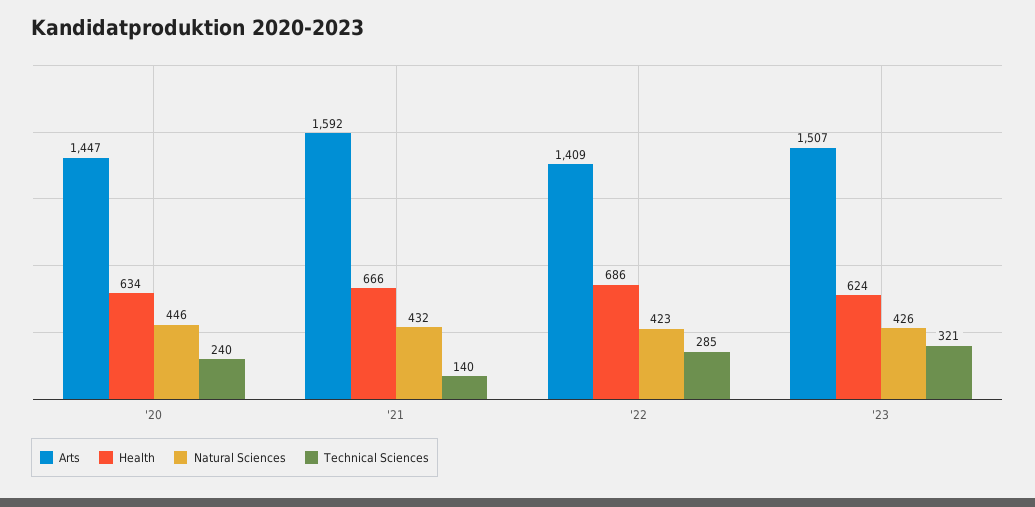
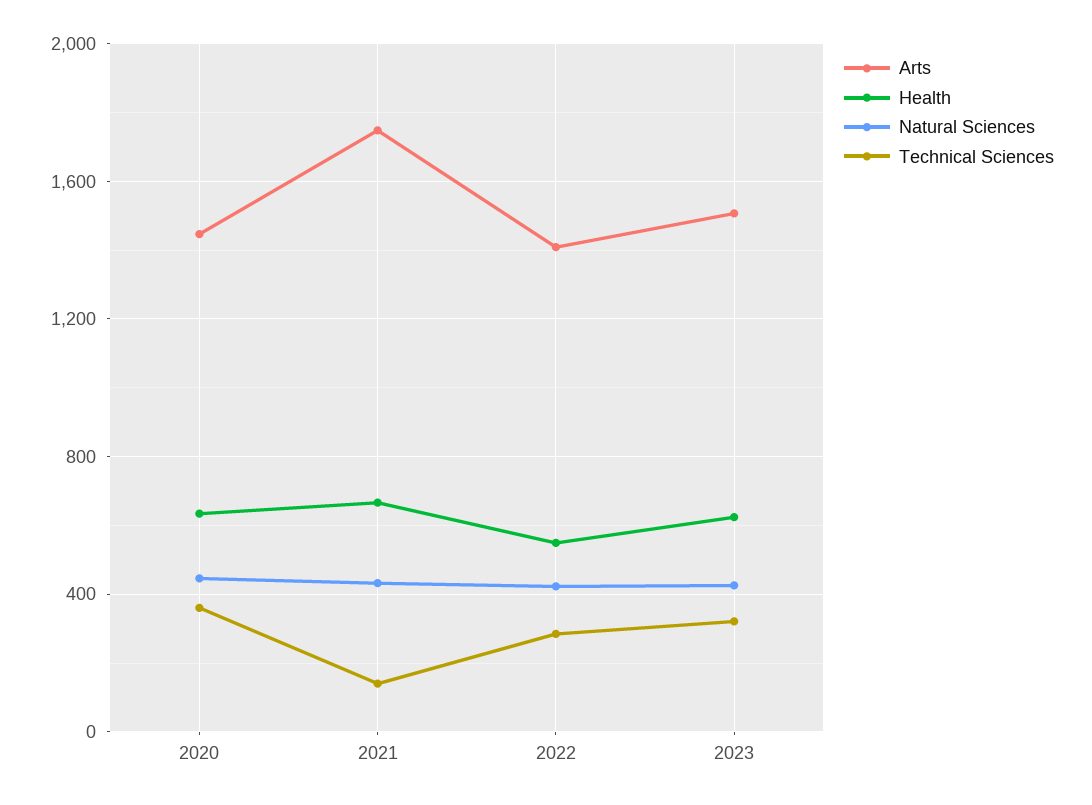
  {
    "Arts": {
      "'20": 1447,
-     "'21": 1592,
+     "'21": 1750,
      "'22": 1409,
      "'23": 1507
    },
    "Health": {
      "'20": 634,
      "'21": 666,
-     "'22": 686,
+     "'22": 550,
      "'23": 624
    },
    "Natural Sciences": {
      "'20": 446,
      "'21": 432,
      "'22": 423,
      "'23": 426
    },
    "Technical Sciences": {
-     "'20": 240,
+     "'20": 350,
      "'21": 140,
      "'22": 285,
      "'23": 321
    }
  }

